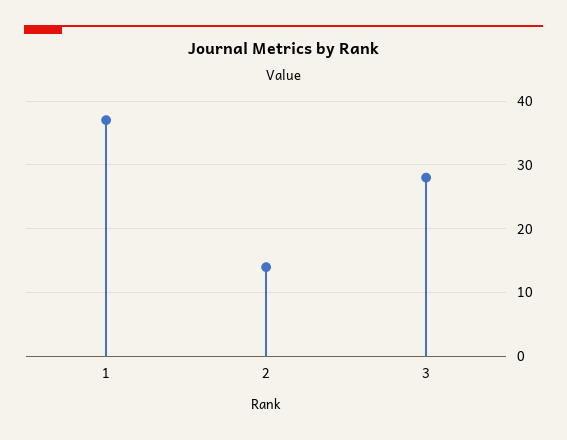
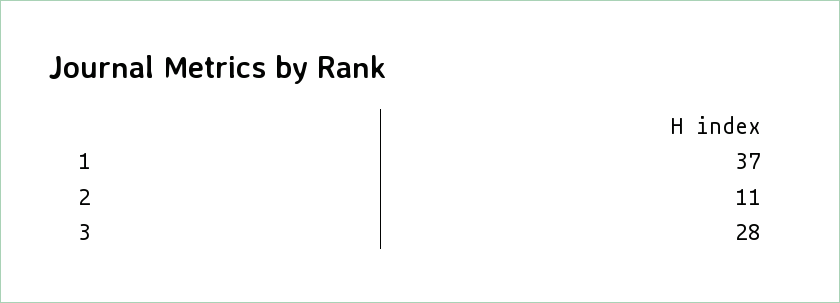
  {
    "1": 37,
-   "2": 14,
+   "2": 11,
    "3": 28
  }

